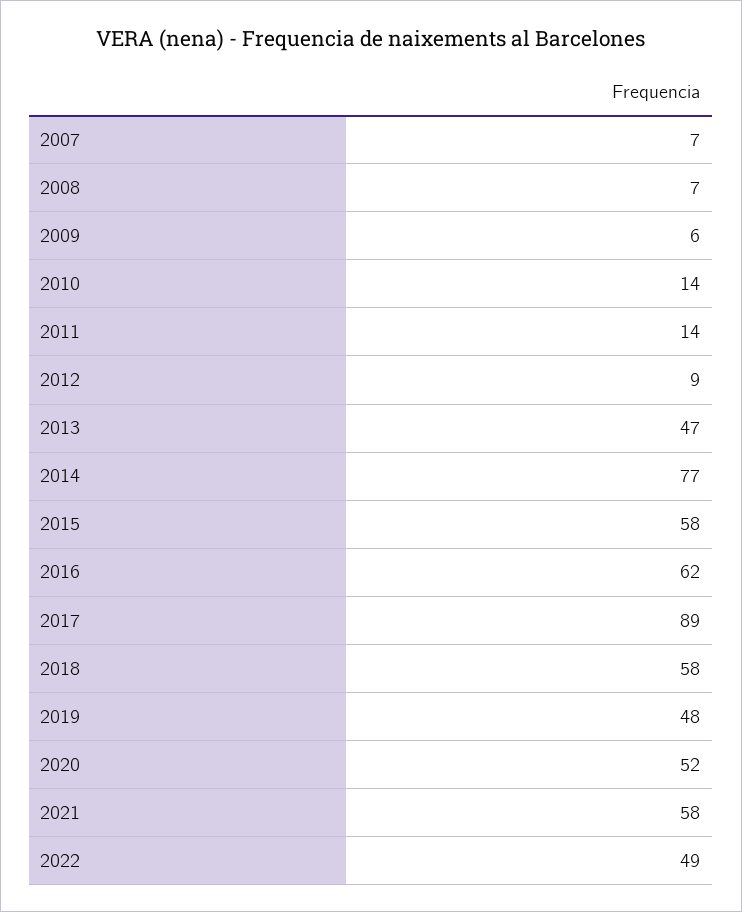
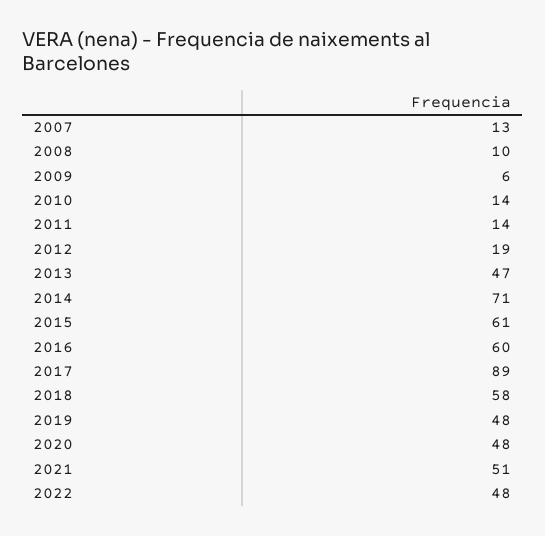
  {
-   "2007": 7,
+   "2007": 13,
-   "2008": 7,
+   "2008": 10,
    "2009": 6,
    "2010": 14,
    "2011": 14,
-   "2012": 9,
+   "2012": 19,
    "2013": 47,
-   "2014": 77,
+   "2014": 71,
-   "2015": 58,
+   "2015": 61,
-   "2016": 62,
+   "2016": 60,
    "2017": 89,
    "2018": 58,
    "2019": 48,
-   "2020": 52,
+   "2020": 48,
-   "2021": 58,
+   "2021": 51,
-   "2022": 49
+   "2022": 48
  }

